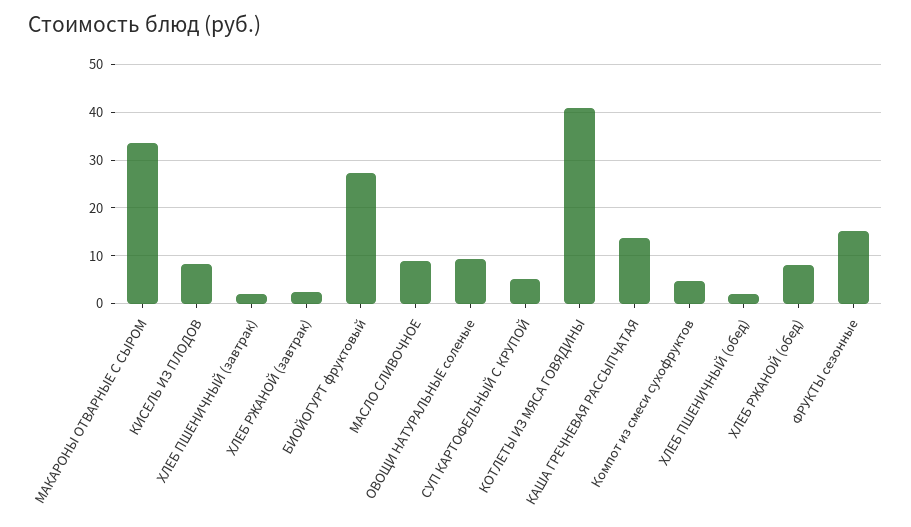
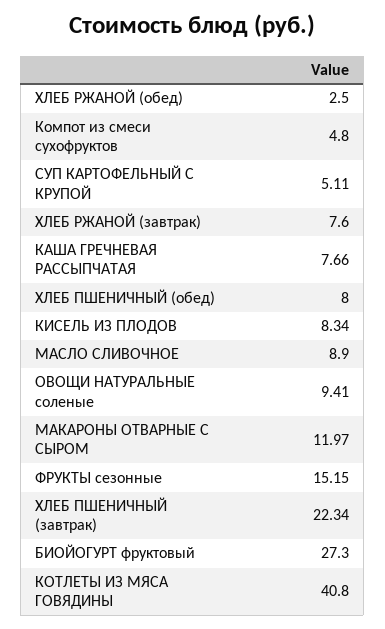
  {
-   "МАКАРОНЫ ОТВАРНЫЕ С СЫРОМ": 34,
+   "МАКАРОНЫ ОТВАРНЫЕ С СЫРОМ": 11.97,
    "КИСЕЛЬ ИЗ ПЛОДОВ": 8.34,
-   "ХЛЕБ ПШЕНИЧНЫЙ (завтрак)": 2,
+   "ХЛЕБ ПШЕНИЧНЫЙ (завтрак)": 22.34,
-   "ХЛЕБ РЖАНОЙ (завтрак)": 2,
+   "ХЛЕБ РЖАНОЙ (завтрак)": 7.6,
    "БИОЙОГУРТ фруктовый": 27.3,
    "МАСЛО СЛИВОЧНОЕ": 8.9,
    "ОВОЩИ НАТУРАЛЬНЫЕ соленые": 9.41,
    "СУП КАРТОФЕЛЬНЫЙ С КРУПОЙ": 5.11,
    "КОТЛЕТЫ ИЗ МЯСА ГОВЯДИНЫ": 40.8,
-   "КАША ГРЕЧНЕВАЯ РАССЫПЧАТАЯ": 14,
+   "КАША ГРЕЧНЕВАЯ РАССЫПЧАТАЯ": 7.66,
    "Компот из смеси сухофруктов": 4.8,
-   "ХЛЕБ ПШЕНИЧНЫЙ (обед)": 2,
+   "ХЛЕБ ПШЕНИЧНЫЙ (обед)": 8,
-   "ХЛЕБ РЖАНОЙ (обед)": 8,
+   "ХЛЕБ РЖАНОЙ (обед)": 2.5,
    "ФРУКТЫ сезонные": 15.15
  }

